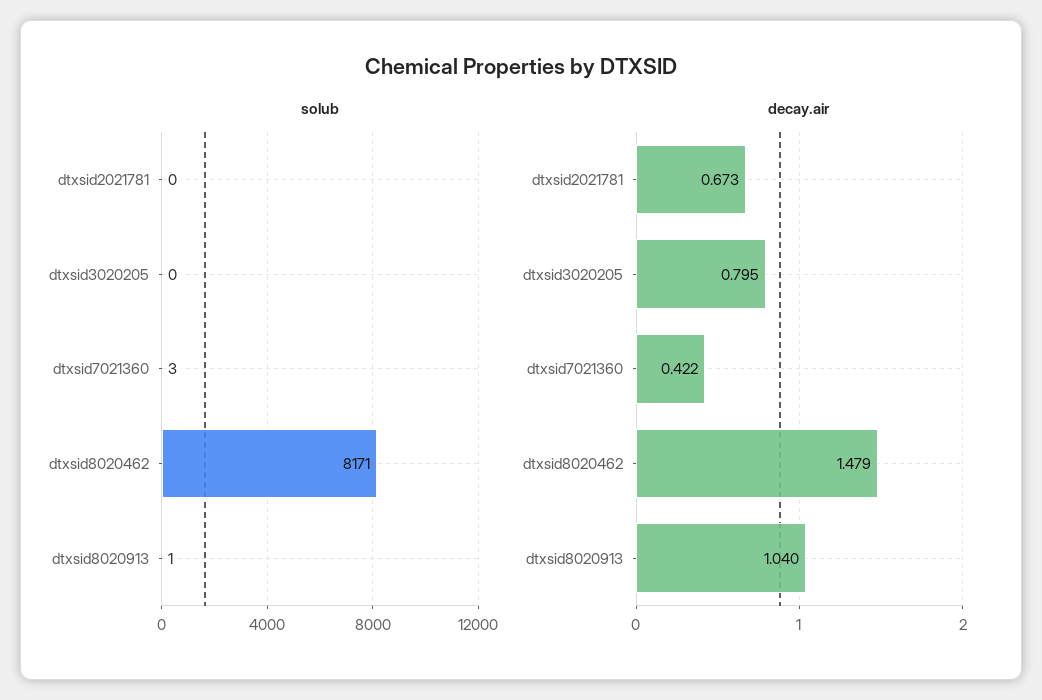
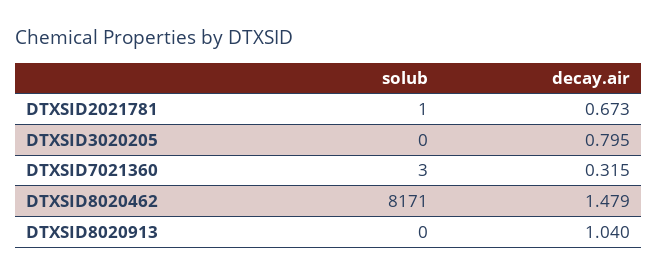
  {
    "solub": {
-     "dtxsid2021781": 0,
+     "dtxsid2021781": 1,
      "dtxsid3020205": 0,
      "dtxsid7021360": 3,
      "dtxsid8020462": 8171,
-     "dtxsid8020913": 1
+     "dtxsid8020913": 0
    },
    "decay.air": {
      "dtxsid2021781": 0.673,
      "dtxsid3020205": 0.795,
-     "dtxsid7021360": 0.422,
+     "dtxsid7021360": 0.315,
      "dtxsid8020462": 1.479,
      "dtxsid8020913": 1.04
    }
  }

